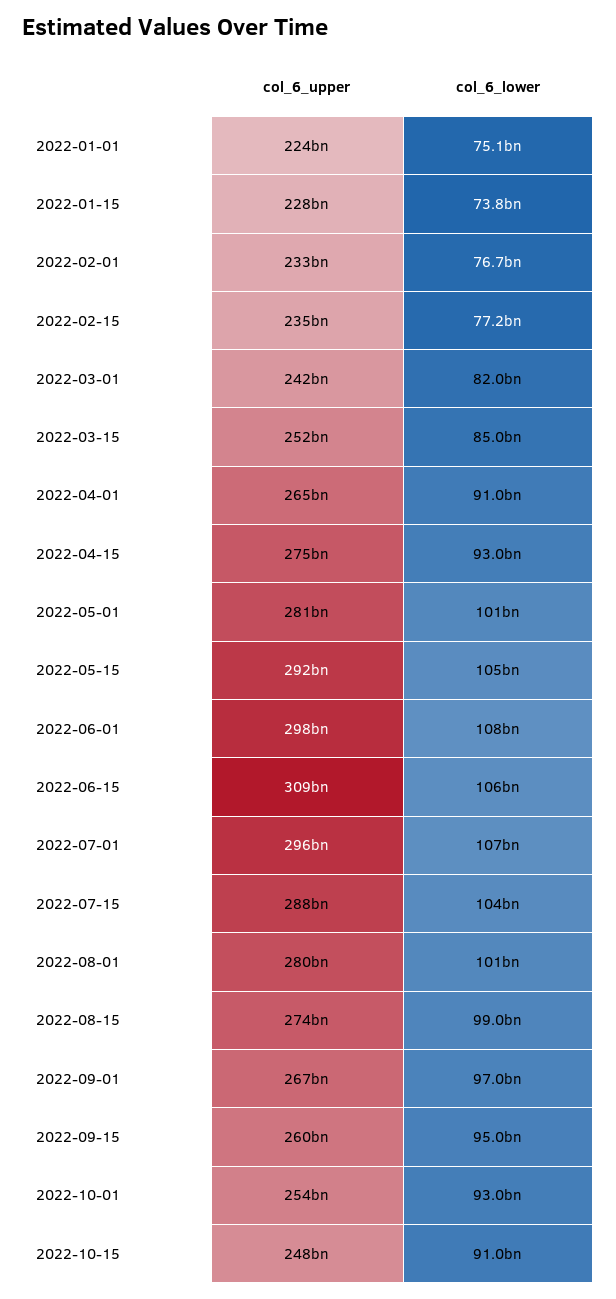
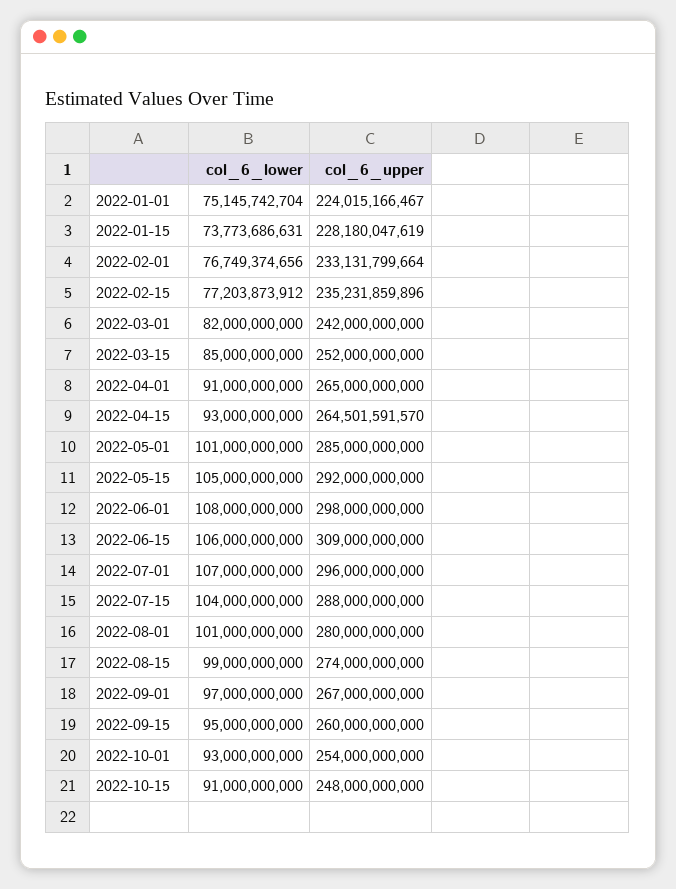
  {
    "col_6_upper": {
      "2022-01-01": 224015166467,
      "2022-01-15": 228180047619,
      "2022-02-01": 233131799664,
      "2022-02-15": 235231859896,
      "2022-03-01": 242000000000,
      "2022-03-15": 252000000000,
      "2022-04-01": 265000000000,
-     "2022-04-15": 275000000000,
+     "2022-04-15": 264501591570,
-     "2022-05-01": 281000000000,
+     "2022-05-01": 285000000000,
      "2022-05-15": 292000000000,
      "2022-06-01": 298000000000,
      "2022-06-15": 309000000000,
      "2022-07-01": 296000000000,
      "2022-07-15": 288000000000,
      "2022-08-01": 280000000000,
      "2022-08-15": 274000000000,
      "2022-09-01": 267000000000,
      "2022-09-15": 260000000000,
      "2022-10-01": 254000000000,
      "2022-10-15": 248000000000
    },
    "col_6_lower": {
      "2022-01-01": 75145742704,
      "2022-01-15": 73773686631,
      "2022-02-01": 76749374656,
      "2022-02-15": 77203873912,
      "2022-03-01": 82000000000,
      "2022-03-15": 85000000000,
      "2022-04-01": 91000000000,
      "2022-04-15": 93000000000,
      "2022-05-01": 101000000000,
      "2022-05-15": 105000000000,
      "2022-06-01": 108000000000,
      "2022-06-15": 106000000000,
      "2022-07-01": 107000000000,
      "2022-07-15": 104000000000,
      "2022-08-01": 101000000000,
      "2022-08-15": 99000000000,
      "2022-09-01": 97000000000,
      "2022-09-15": 95000000000,
      "2022-10-01": 93000000000,
      "2022-10-15": 91000000000
    }
  }

